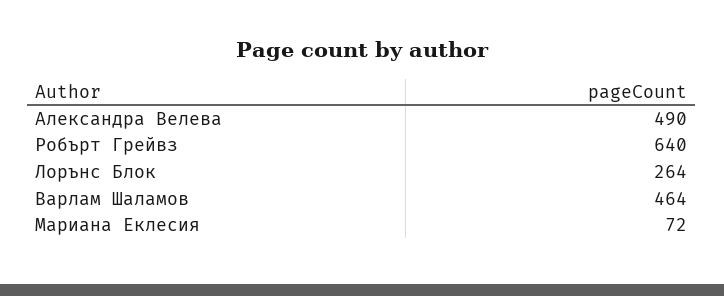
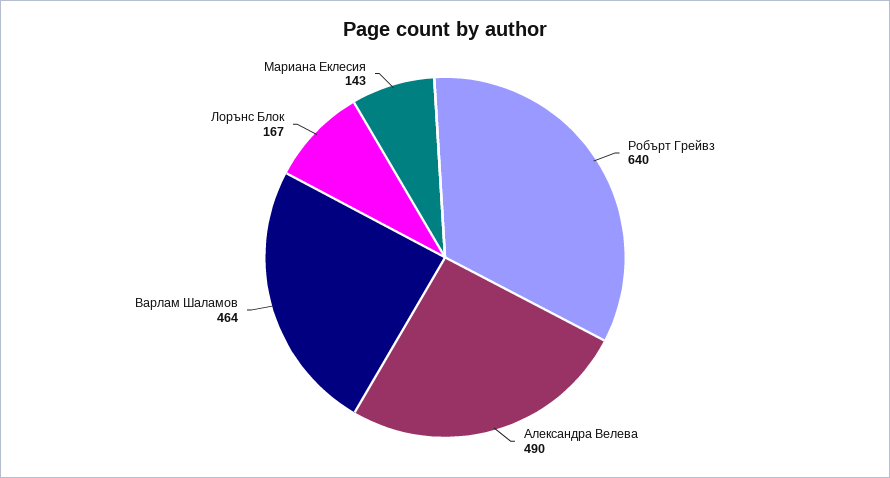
  {
    "Александра Велева": 490,
    "Робърт Грейвз": 640,
-   "Лорънс Блок": 264,
+   "Лорънс Блок": 167,
    "Варлам Шаламов": 464,
-   "Мариана Еклесия": 72
+   "Мариана Еклесия": 143
  }

